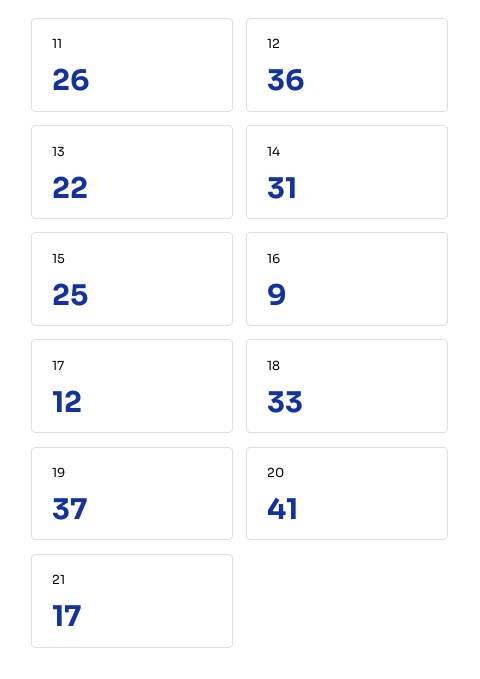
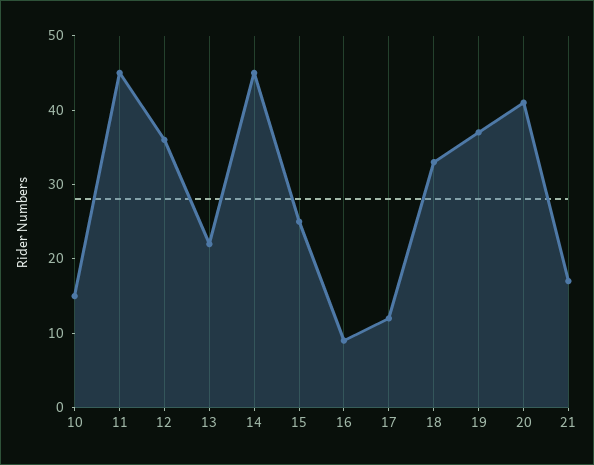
  {
-   "11": 26,
+   "11": 45,
    "12": 36,
    "13": 22,
-   "14": 31,
+   "14": 45,
    "15": 25,
    "16": 9,
    "17": 12,
    "18": 33,
    "19": 37,
    "20": 41,
-   "21": 17
+   "21": 17,
+   "10": 15
  }

